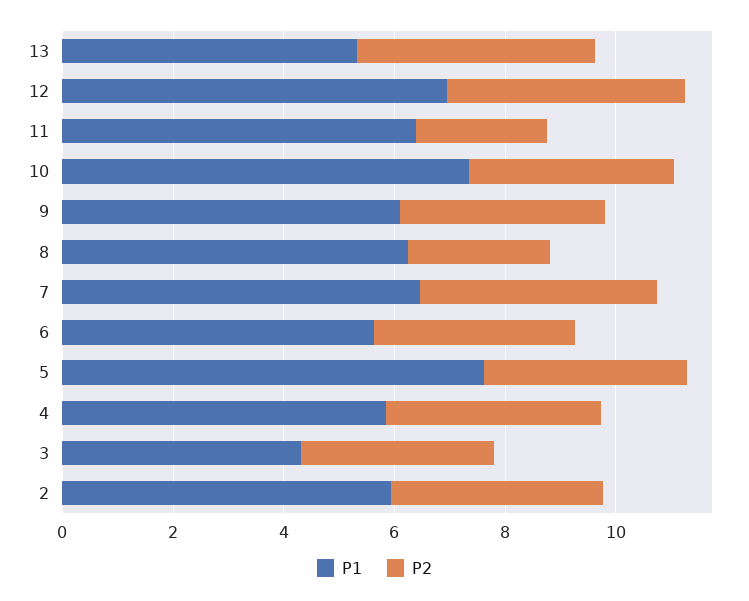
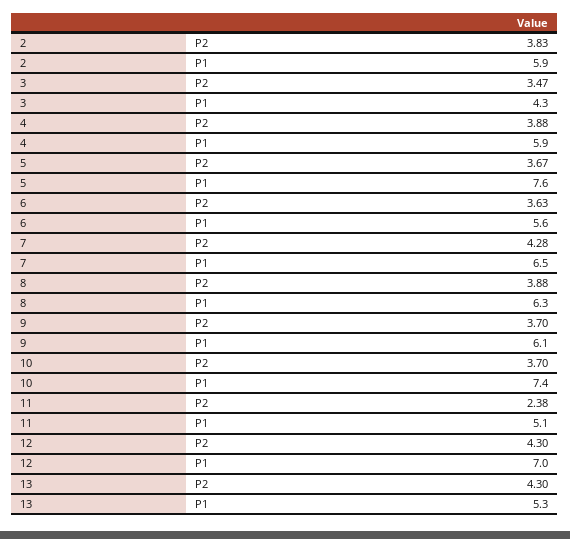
  {
    "P1": {
      "13": 5.3,
      "12": 7,
-     "11": 6.5,
+     "11": 5.1,
      "10": 7.4,
      "9": 6.1,
      "8": 6.3,
      "7": 6.5,
      "6": 5.6,
      "5": 7.6,
      "4": 5.9,
      "3": 4.3,
      "2": 5.9
    },
    "P2": {
      "13": 4.3,
      "12": 4.3,
      "11": 2.38,
      "10": 3.7,
      "9": 3.7,
-     "8": 2.5,
+     "8": 3.88,
      "7": 4.28,
      "6": 3.63,
      "5": 3.67,
      "4": 3.88,
      "3": 3.47,
      "2": 3.83
    }
  }

